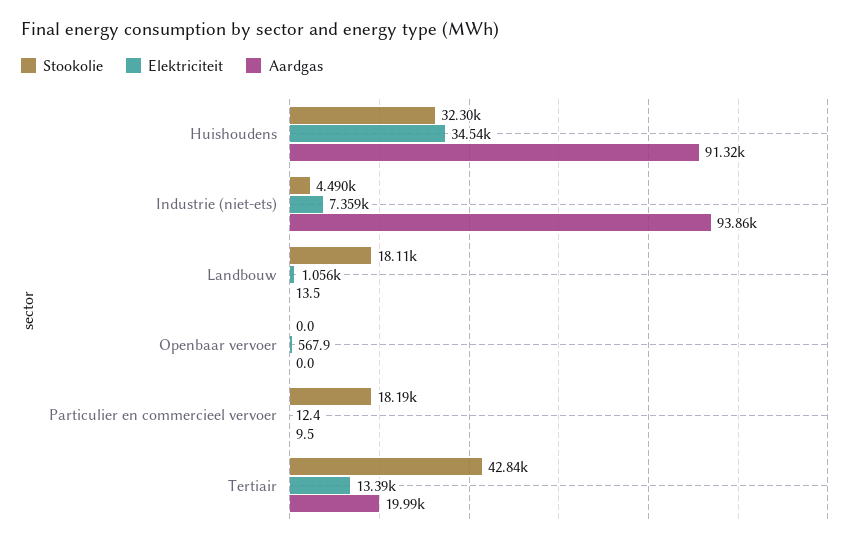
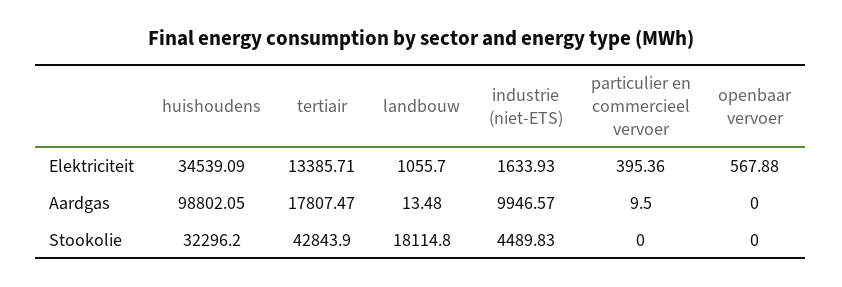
  {
    "Stookolie": {
      "Huishoudens": 32296.2,
      "Industrie (niet-ets)": 4489.83,
      "Landbouw": 18114.8,
      "Openbaar vervoer": 0,
-     "Particulier en commercieel vervoer": 18190,
+     "Particulier en commercieel vervoer": 0,
      "Tertiair": 42843.9
    },
    "Elektriciteit": {
      "Huishoudens": 34539.09,
-     "Industrie (niet-ets)": 7359,
+     "Industrie (niet-ets)": 1633.93,
      "Landbouw": 1055.7,
      "Openbaar vervoer": 567.88,
-     "Particulier en commercieel vervoer": 12.4,
+     "Particulier en commercieel vervoer": 395.36,
      "Tertiair": 13385.71
    },
    "Aardgas": {
-     "Huishoudens": 91320,
+     "Huishoudens": 98802.05,
-     "Industrie (niet-ets)": 93860,
+     "Industrie (niet-ets)": 9946.57,
      "Landbouw": 13.48,
      "Openbaar vervoer": 0,
      "Particulier en commercieel vervoer": 9.5,
-     "Tertiair": 19990
+     "Tertiair": 17807.47
    }
  }

